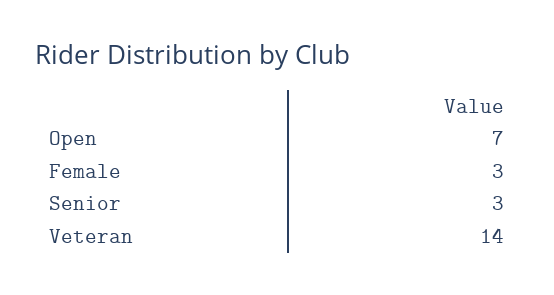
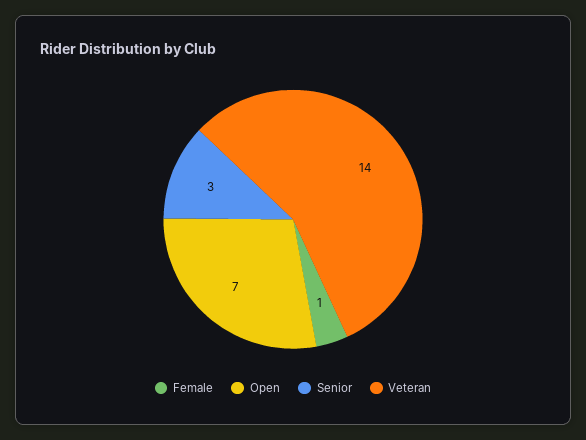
  {
    "Open": 7,
-   "Female": 3,
+   "Female": 1,
    "Senior": 3,
    "Veteran": 14
  }

